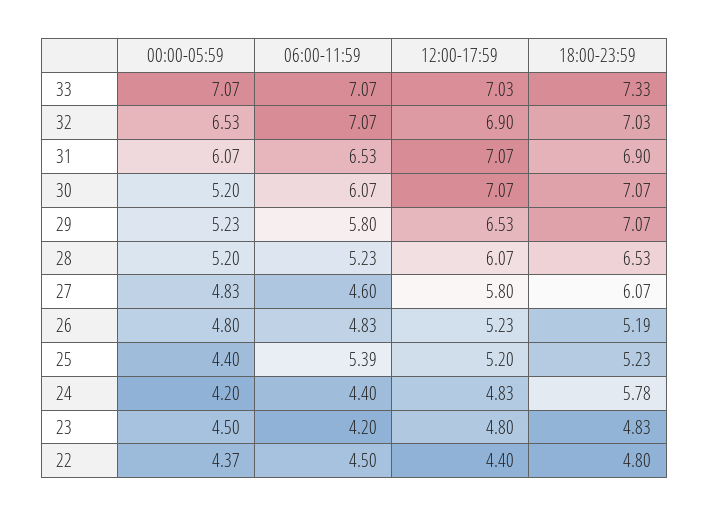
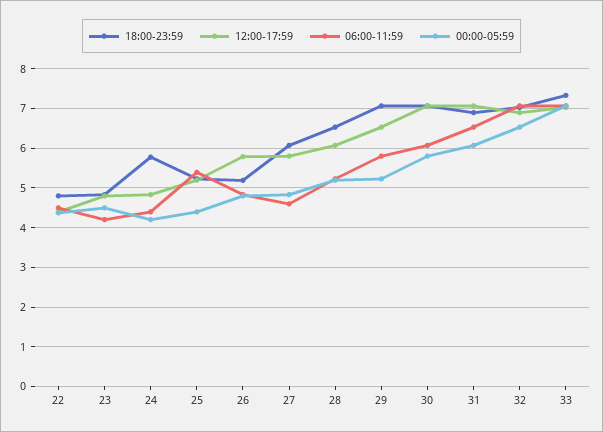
  {
    "00:00-05:59": {
      "33": 7.07,
      "32": 6.53,
      "31": 6.07,
-     "30": 5.2,
+     "30": 5.8,
      "29": 5.23,
      "28": 5.2,
      "27": 4.83,
      "26": 4.8,
      "25": 4.4,
      "24": 4.2,
      "23": 4.5,
      "22": 4.37
    },
    "06:00-11:59": {
      "33": 7.07,
      "32": 7.07,
      "31": 6.53,
      "30": 6.07,
      "29": 5.8,
      "28": 5.23,
      "27": 4.6,
      "26": 4.83,
      "25": 5.39,
      "24": 4.4,
      "23": 4.2,
      "22": 4.5
    },
    "12:00-17:59": {
      "33": 7.03,
      "32": 6.9,
      "31": 7.07,
      "30": 7.07,
      "29": 6.53,
      "28": 6.07,
      "27": 5.8,
-     "26": 5.23,
+     "26": 5.8,
      "25": 5.2,
      "24": 4.83,
      "23": 4.8,
      "22": 4.4
    },
    "18:00-23:59": {
      "33": 7.33,
      "32": 7.03,
      "31": 6.9,
      "30": 7.07,
      "29": 7.07,
      "28": 6.53,
      "27": 6.07,
      "26": 5.19,
      "25": 5.23,
      "24": 5.78,
      "23": 4.83,
      "22": 4.8
    }
  }

